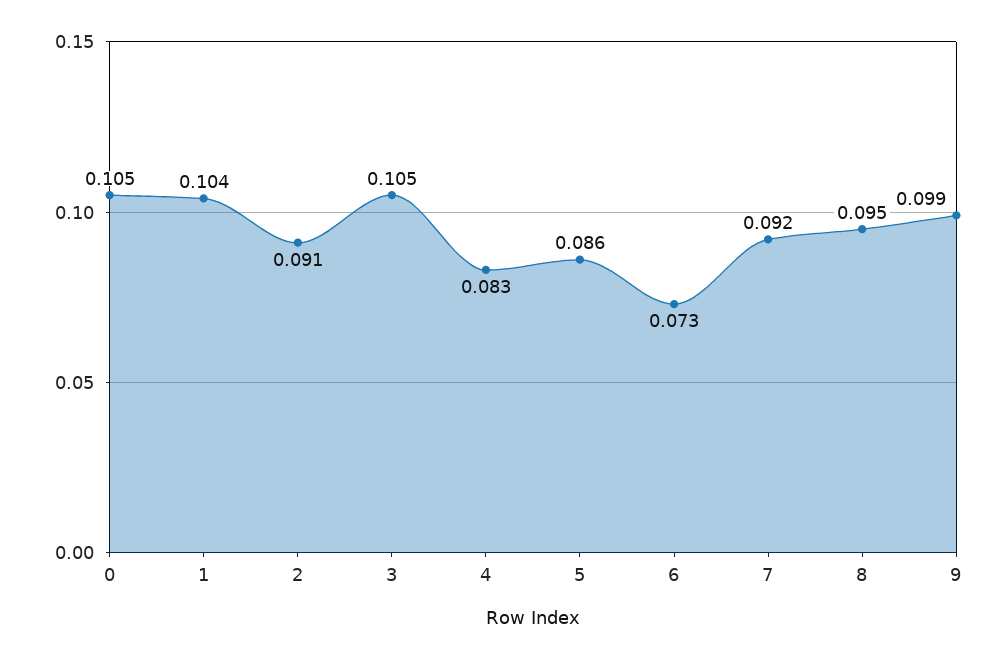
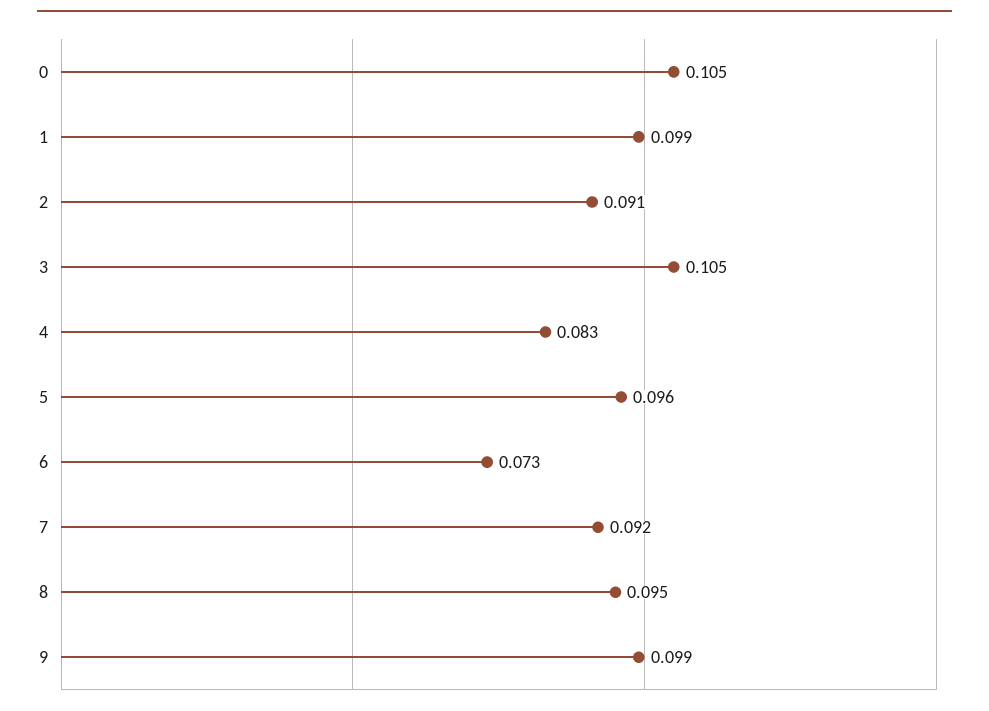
  {
    "0": 0.105,
-   "1": 0.104,
+   "1": 0.099,
    "2": 0.091,
    "3": 0.105,
    "4": 0.083,
-   "5": 0.086,
+   "5": 0.096,
    "6": 0.073,
    "7": 0.092,
    "8": 0.095,
    "9": 0.099
  }

